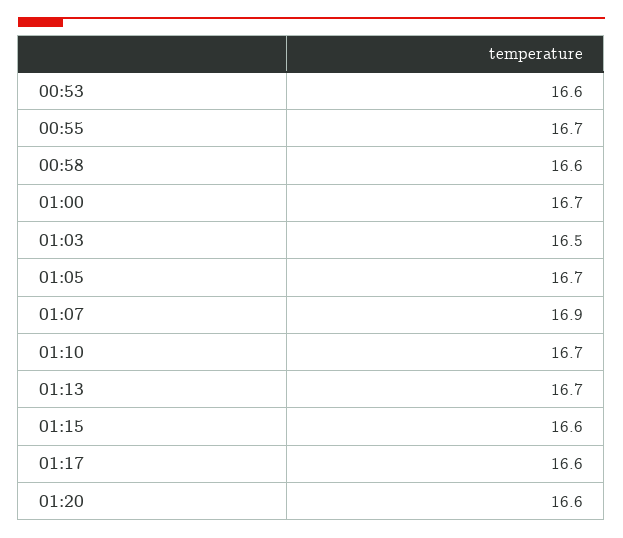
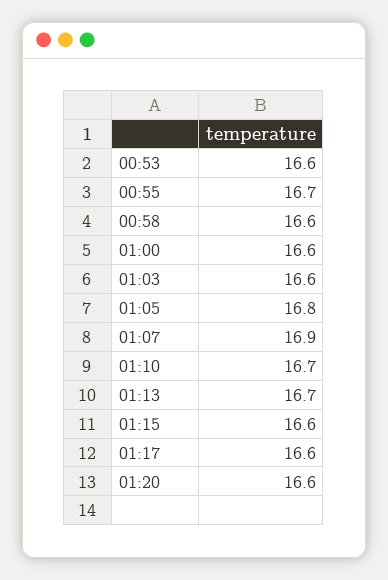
  {
    "00:53": 16.6,
    "00:55": 16.7,
    "00:58": 16.6,
-   "01:00": 16.7,
+   "01:00": 16.6,
-   "01:03": 16.5,
+   "01:03": 16.6,
-   "01:05": 16.7,
+   "01:05": 16.8,
    "01:07": 16.9,
    "01:10": 16.7,
    "01:13": 16.7,
    "01:15": 16.6,
    "01:17": 16.6,
    "01:20": 16.6
  }

